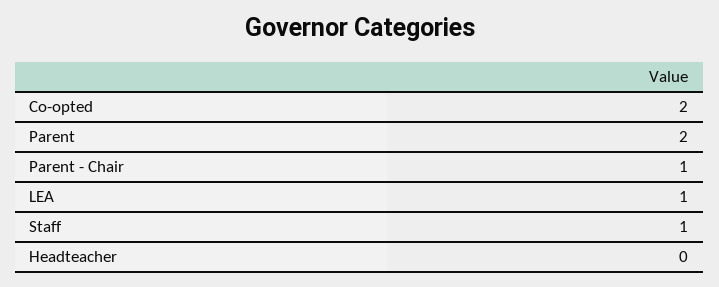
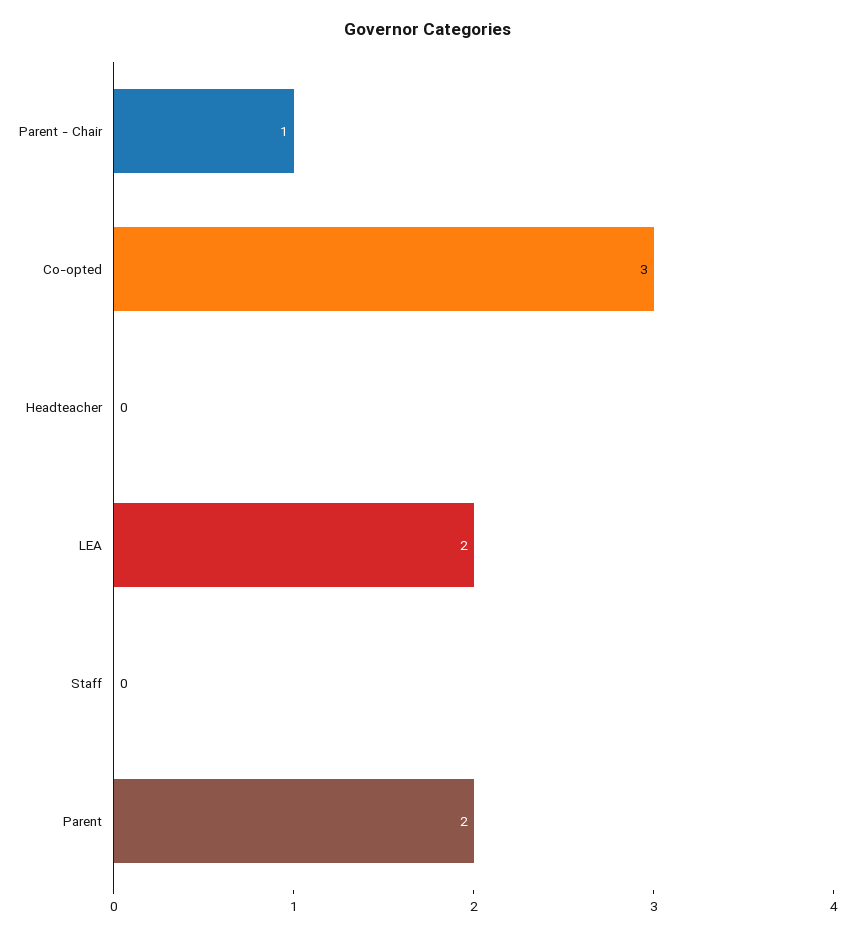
  {
-   "Co-opted": 2,
+   "Co-opted": 3,
    "Parent": 2,
    "Parent - Chair": 1,
-   "LEA": 1,
+   "LEA": 2,
-   "Staff": 1,
+   "Staff": 0,
    "Headteacher": 0
  }

